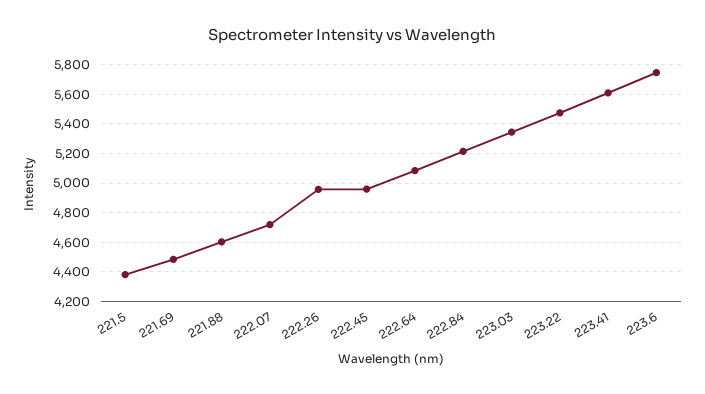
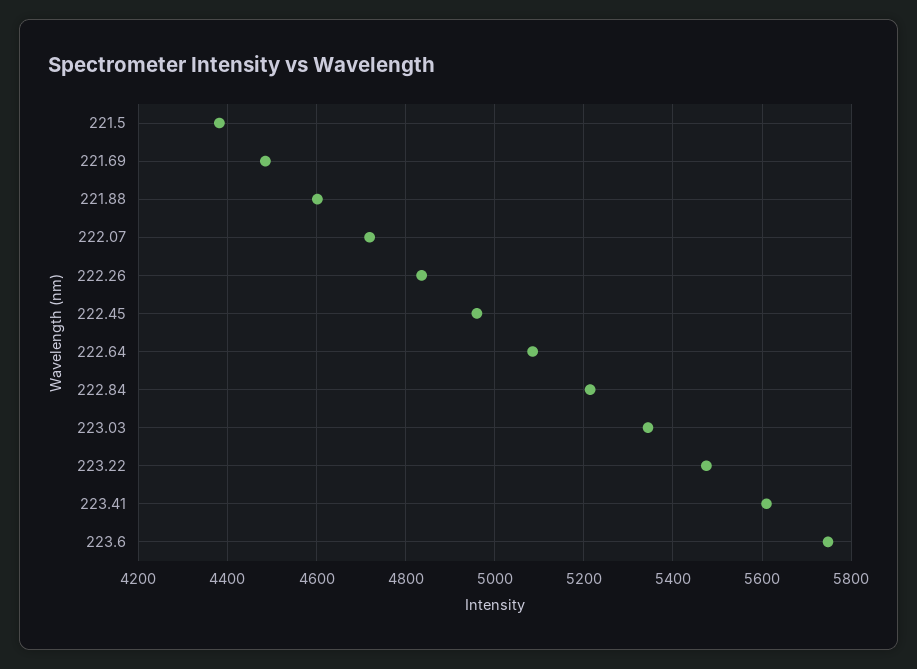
  {
    "221.5": 4380,
    "221.69": 4480,
    "221.88": 4600,
    "222.07": 4720,
-   "222.26": 4950,
+   "222.26": 4840,
    "222.45": 4960,
    "222.64": 5080,
    "222.84": 5220,
    "223.03": 5340,
    "223.22": 5480,
    "223.41": 5620,
    "223.6": 5740
  }

